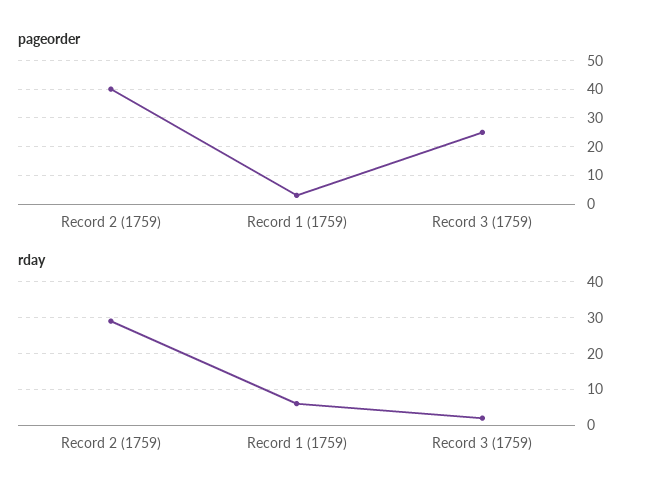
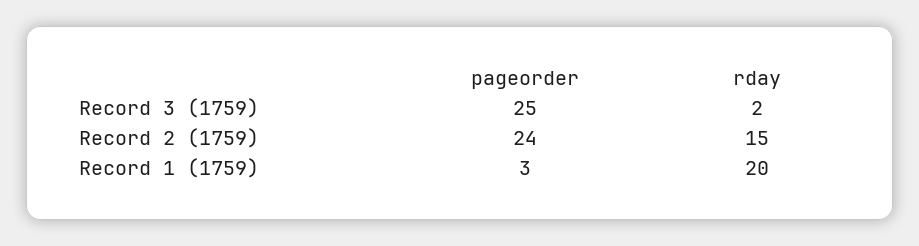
  {
    "pageorder": {
-     "Record 2 (1759)": 40,
+     "Record 2 (1759)": 24,
      "Record 1 (1759)": 3,
      "Record 3 (1759)": 25
    },
    "rday": {
-     "Record 2 (1759)": 30,
+     "Record 2 (1759)": 15,
-     "Record 1 (1759)": 5,
+     "Record 1 (1759)": 20,
      "Record 3 (1759)": 2
    }
  }

